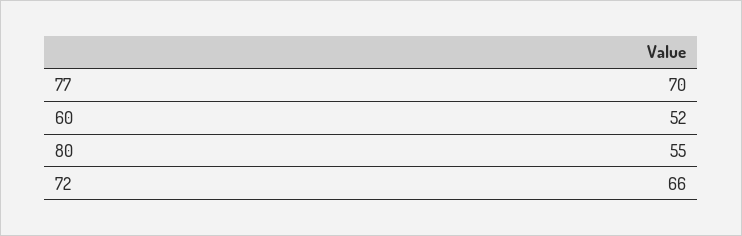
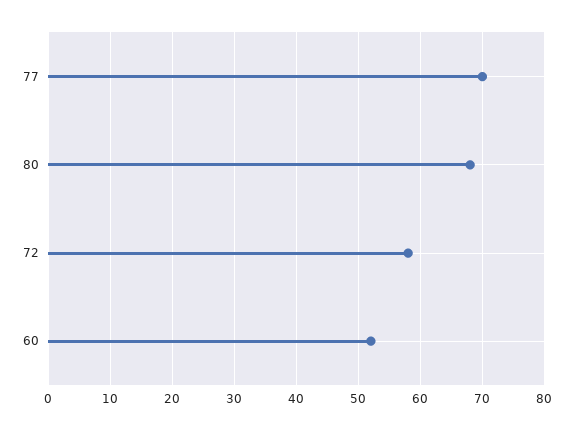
  {
    "77": 70,
    "60": 52,
-   "80": 55,
+   "80": 68,
-   "72": 66
+   "72": 58
  }

